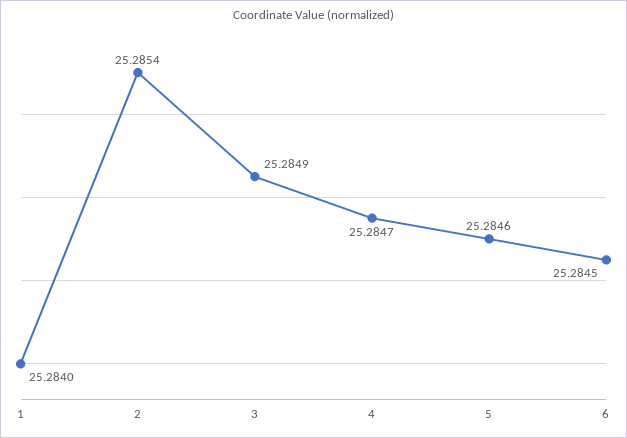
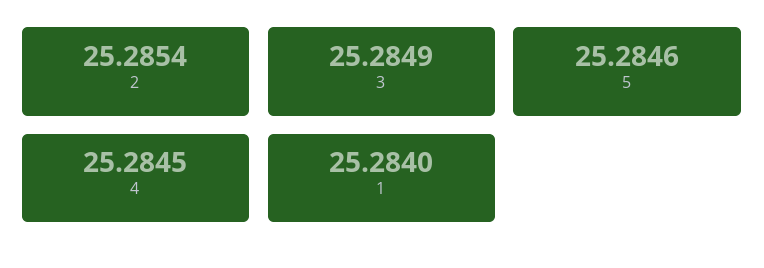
  {
    "1": 25.284,
    "2": 25.2854,
    "3": 25.2849,
-   "4": 25.2847,
+   "4": 25.2845,
-   "5": 25.2846,
+   "5": 25.2846
-   "6": 25.2845
  }

